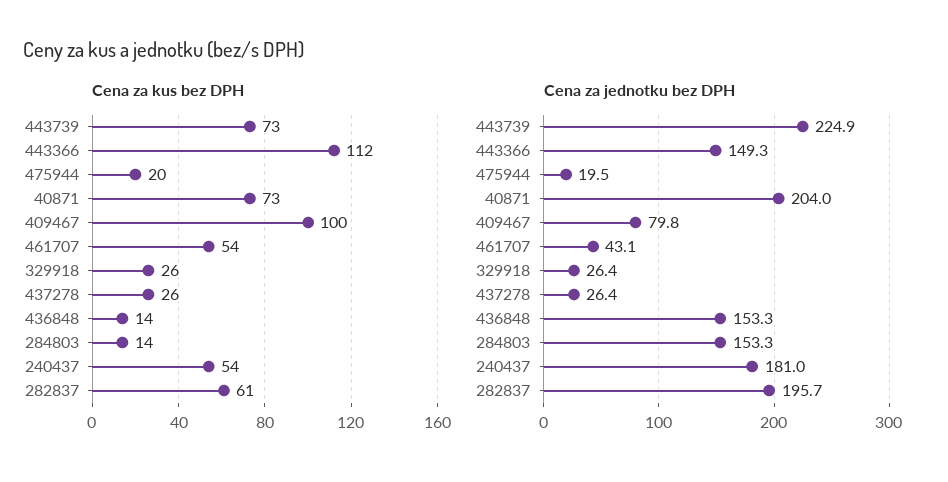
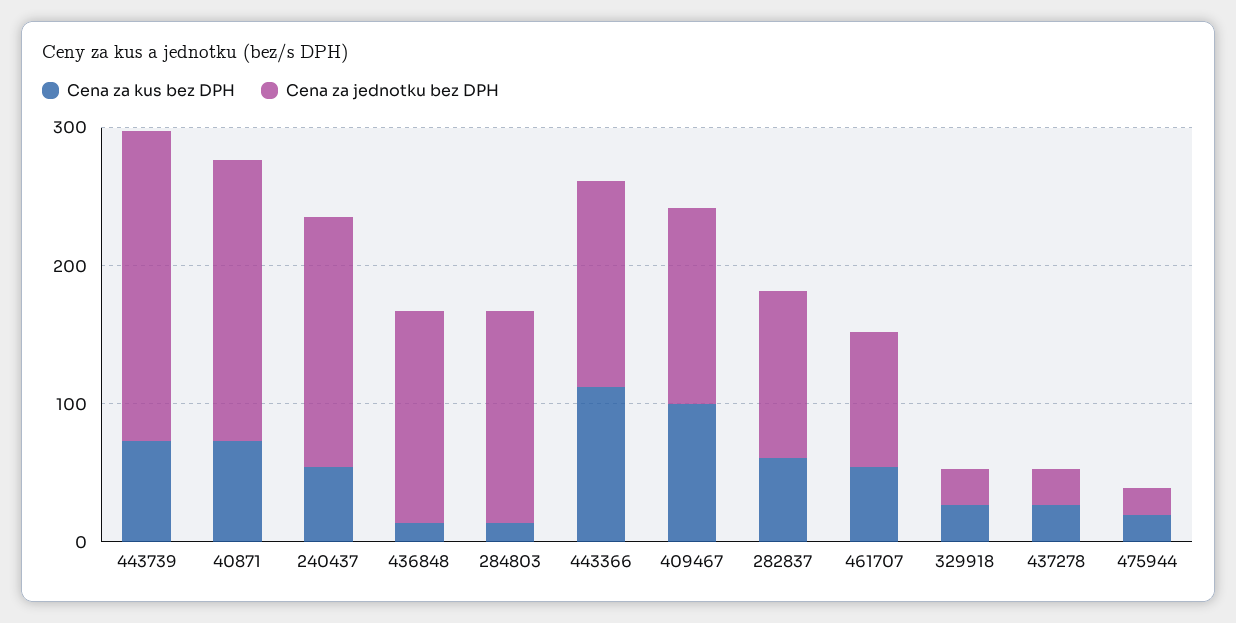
  {
    "Cena za kus bez DPH": {
      "443739": 73,
      "443366": 112,
      "475944": 20,
      "40871": 73,
      "409467": 100,
      "461707": 54,
      "329918": 26,
      "437278": 26,
      "436848": 14,
      "284803": 14,
      "240437": 54,
      "282837": 61
    },
    "Cena za jednotku bez DPH": {
      "443739": 224.9,
      "443366": 149.3,
      "475944": 19.5,
      "40871": 204,
-     "409467": 79.8,
+     "409467": 140,
-     "461707": 43.1,
+     "461707": 100,
      "329918": 26.4,
      "437278": 26.4,
      "436848": 153.3,
      "284803": 153.3,
      "240437": 181,
-     "282837": 195.7
+     "282837": 120
    }
  }

